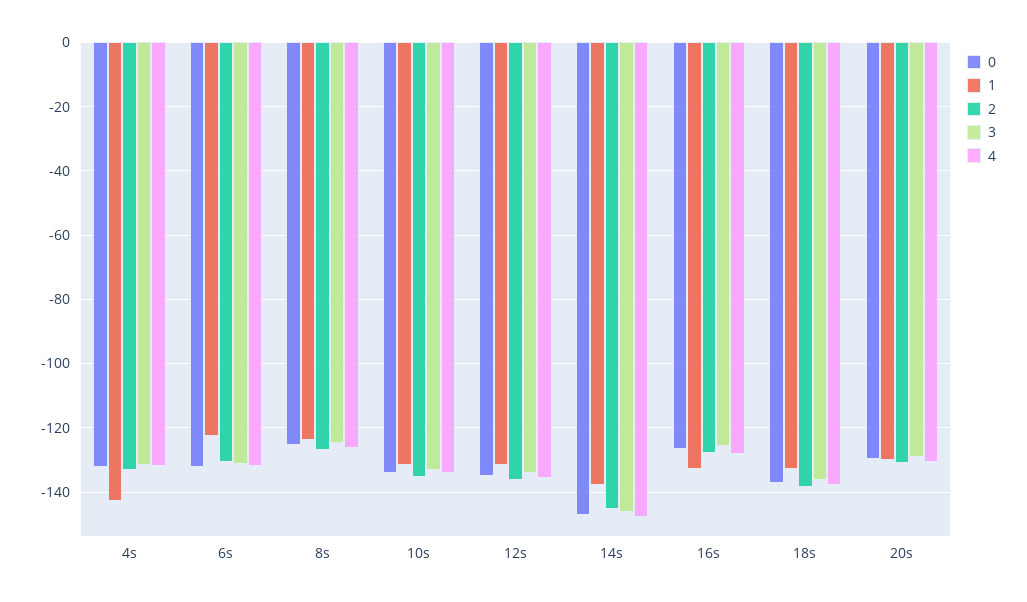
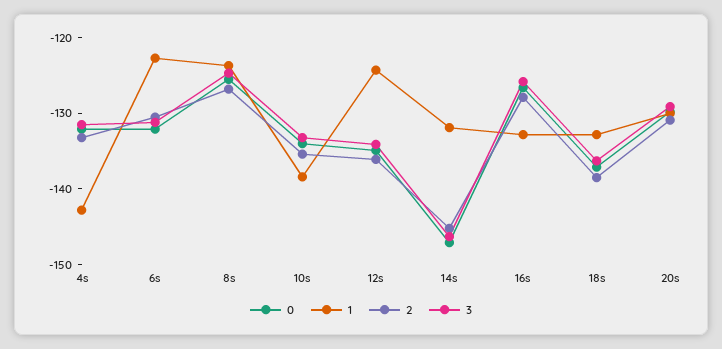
  {
    "0": {
      "4s": -132,
      "6s": -132,
      "8s": -126,
      "10s": -134,
      "12s": -134,
      "14s": -148,
      "16s": -126,
      "18s": -138,
      "20s": -130
    },
    "1": {
      "4s": -142,
      "6s": -122,
      "8s": -124,
-     "10s": -132,
+     "10s": -138,
-     "12s": -132,
+     "12s": -124,
-     "14s": -138,
+     "14s": -132,
      "16s": -132,
      "18s": -132,
      "20s": -130
    },
    "2": {
      "4s": -134,
      "6s": -130,
      "8s": -126,
      "10s": -136,
      "12s": -136,
      "14s": -146,
      "16s": -128,
      "18s": -138,
      "20s": -130
    },
    "3": {
      "4s": -132,
      "6s": -132,
      "8s": -124,
      "10s": -134,
      "12s": -134,
      "14s": -146,
      "16s": -126,
      "18s": -136,
      "20s": -130
-   },
+   }
-   "4": {
-     "4s": -132,
-     "6s": -132,
-     "8s": -126,
-     "10s": -134,
-     "12s": -136,
-     "14s": -148,
-     "16s": -128,
-     "18s": -138,
-     "20s": -130
-   }
  }

